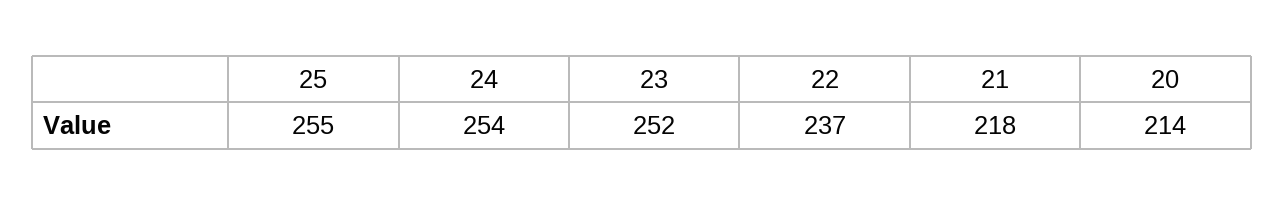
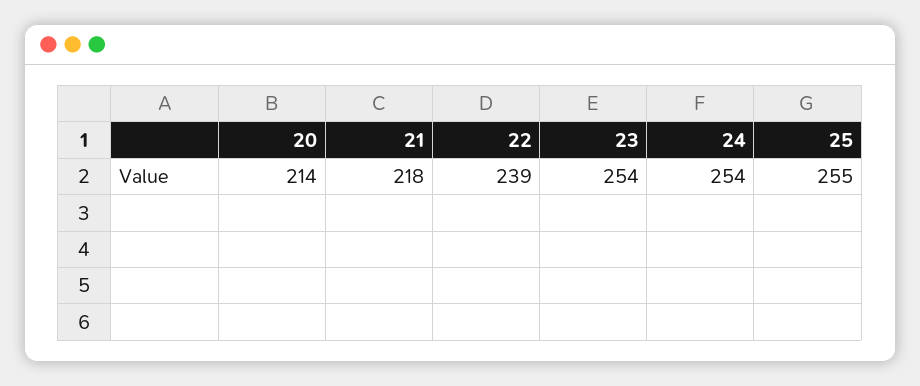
  {
    "25": 255,
    "24": 254,
-   "23": 252,
+   "23": 254,
-   "22": 237,
+   "22": 239,
    "21": 218,
    "20": 214
  }

